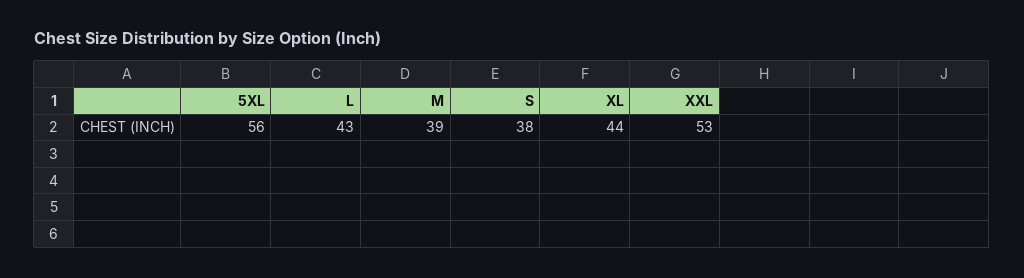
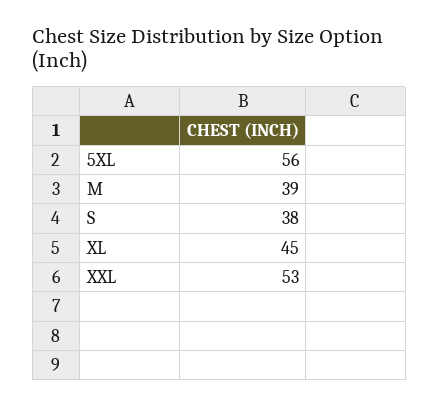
  {
    "5XL": 56,
-   "L": 43,
    "M": 39,
    "S": 38,
-   "XL": 44,
+   "XL": 45,
    "XXL": 53
  }

